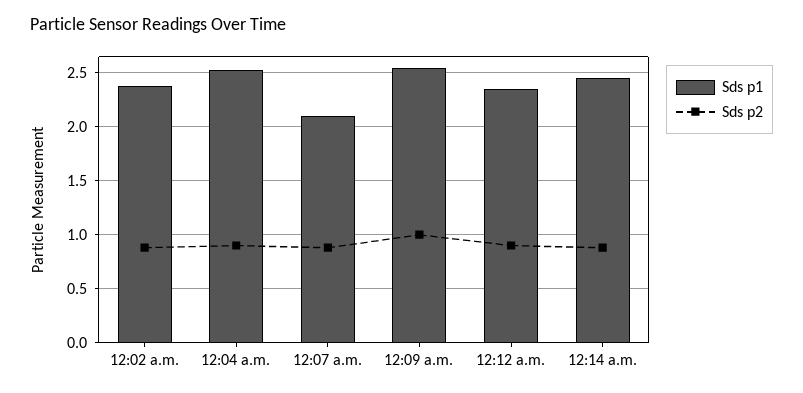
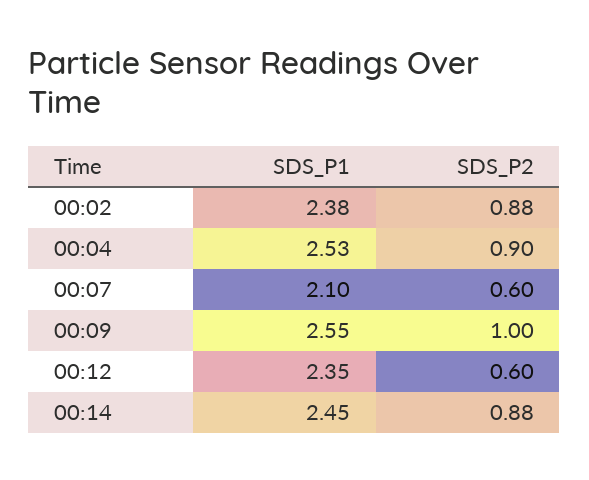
  {
    "Sds p1": {
      "12:02 a.m.": 2.38,
      "12:04 a.m.": 2.53,
      "12:07 a.m.": 2.1,
      "12:09 a.m.": 2.55,
      "12:12 a.m.": 2.35,
      "12:14 a.m.": 2.45
    },
    "Sds p2": {
      "12:02 a.m.": 0.88,
      "12:04 a.m.": 0.9,
-     "12:07 a.m.": 0.9,
+     "12:07 a.m.": 0.6,
      "12:09 a.m.": 1,
-     "12:12 a.m.": 0.9,
+     "12:12 a.m.": 0.6,
      "12:14 a.m.": 0.88
    }
  }

